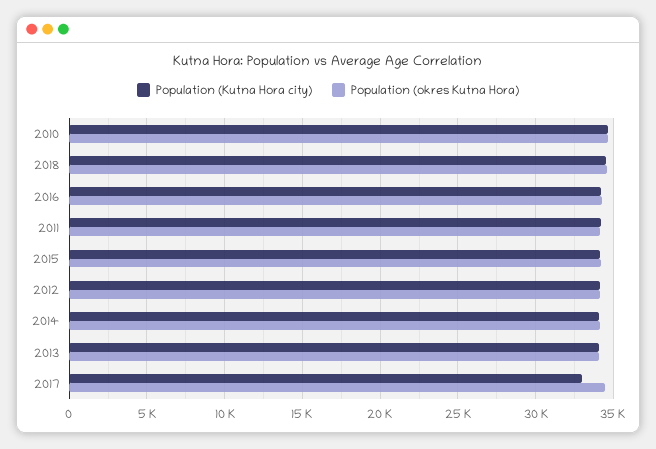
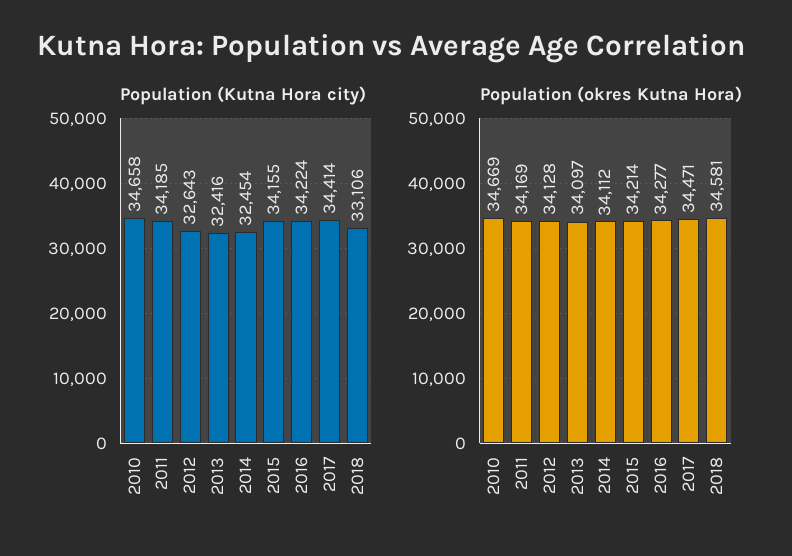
  {
    "Population (Kutna Hora city)": {
      "2010": 34658,
-     "2018": 34500,
+     "2018": 33106,
      "2016": 34224,
      "2011": 34185,
      "2015": 34155,
-     "2012": 34000,
+     "2012": 32643,
-     "2014": 34000,
+     "2014": 32454,
-     "2013": 34000,
+     "2013": 32416,
-     "2017": 33000
+     "2017": 34414
    },
    "Population (okres Kutna Hora)": {
      "2010": 34669,
      "2018": 34581,
      "2016": 34277,
      "2011": 34169,
      "2015": 34214,
      "2012": 34128,
      "2014": 34112,
      "2013": 34097,
      "2017": 34471
    }
  }

